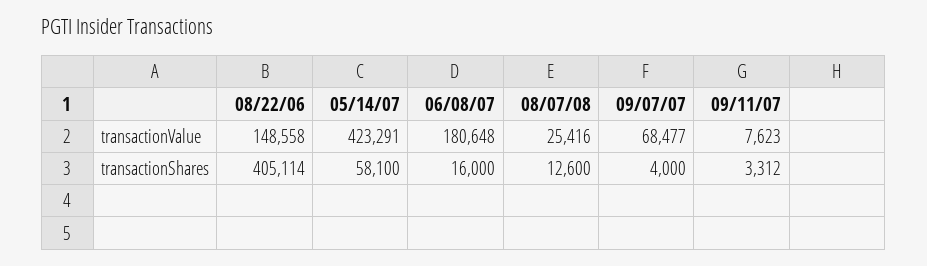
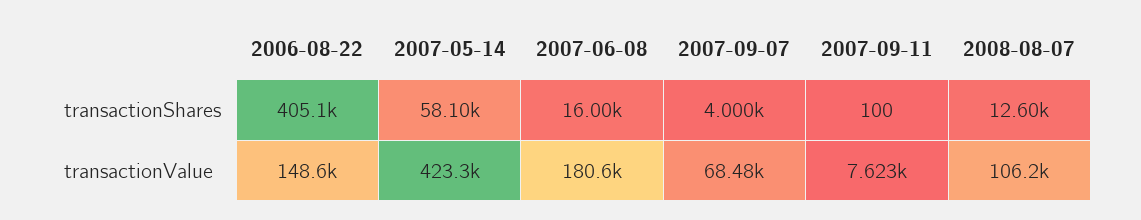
  {
    "08/22/06": {
      "transactionValue": 148558,
      "transactionShares": 405114
    },
    "05/14/07": {
      "transactionValue": 423291,
      "transactionShares": 58100
    },
    "06/08/07": {
      "transactionValue": 180648,
      "transactionShares": 16000
    },
    "08/07/08": {
-     "transactionValue": 25416,
+     "transactionValue": 106200,
      "transactionShares": 12600
    },
    "09/07/07": {
      "transactionValue": 68477,
      "transactionShares": 4000
    },
    "09/11/07": {
      "transactionValue": 7623,
-     "transactionShares": 3312
+     "transactionShares": 100
    }
  }

